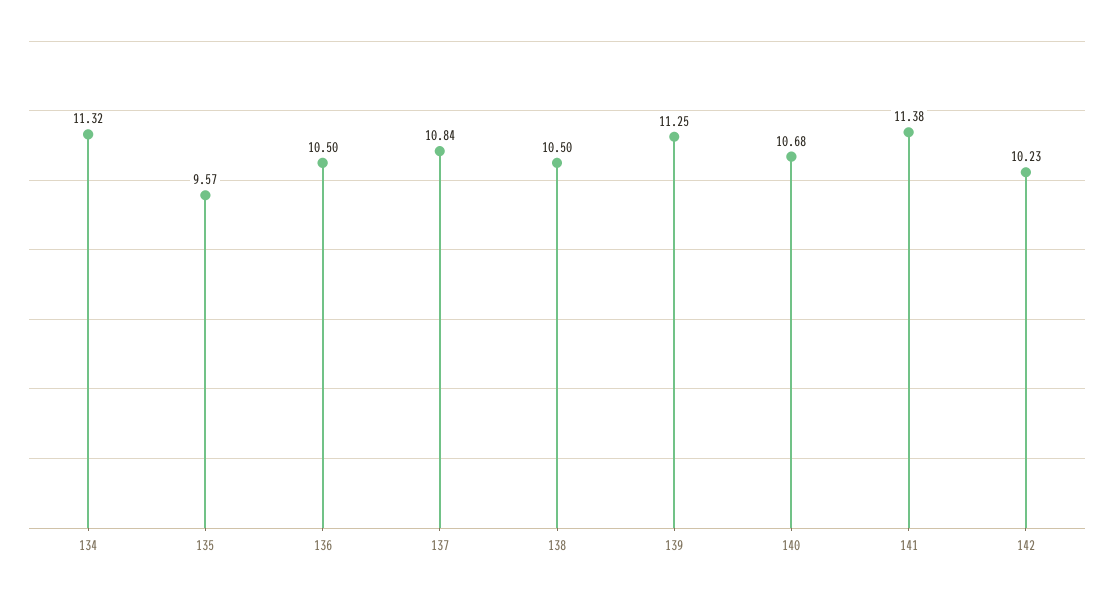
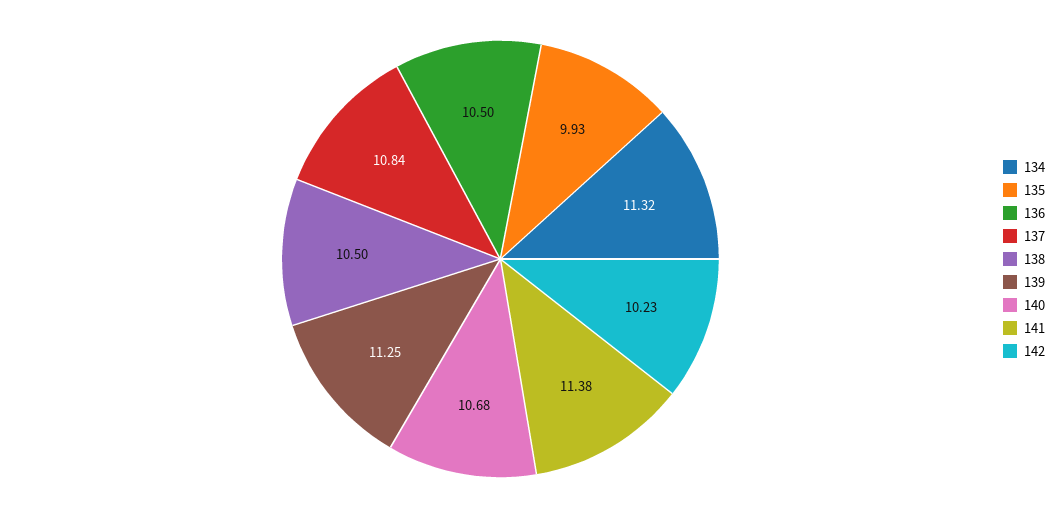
  {
    "134": 11.32,
-   "135": 9.57,
+   "135": 9.93,
    "136": 10.5,
    "137": 10.84,
    "138": 10.5,
    "139": 11.25,
    "140": 10.68,
    "141": 11.38,
    "142": 10.23
  }

